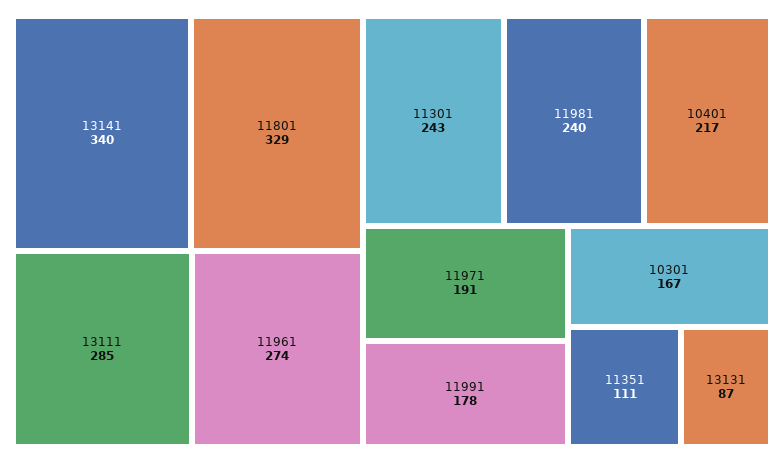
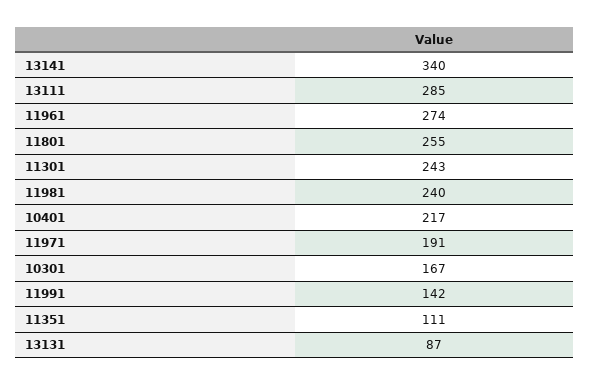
  {
    "13141": 340,
-   "11801": 329,
+   "11801": 255,
    "13111": 285,
    "11961": 274,
    "11301": 243,
    "11981": 240,
    "10401": 217,
    "11971": 191,
-   "11991": 178,
+   "11991": 142,
    "10301": 167,
    "11351": 111,
    "13131": 87
  }

